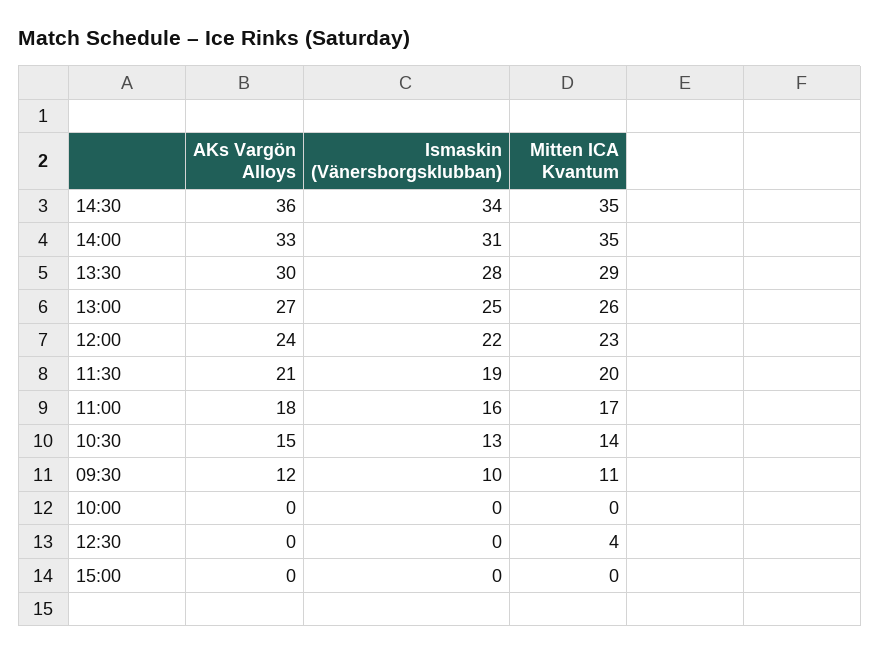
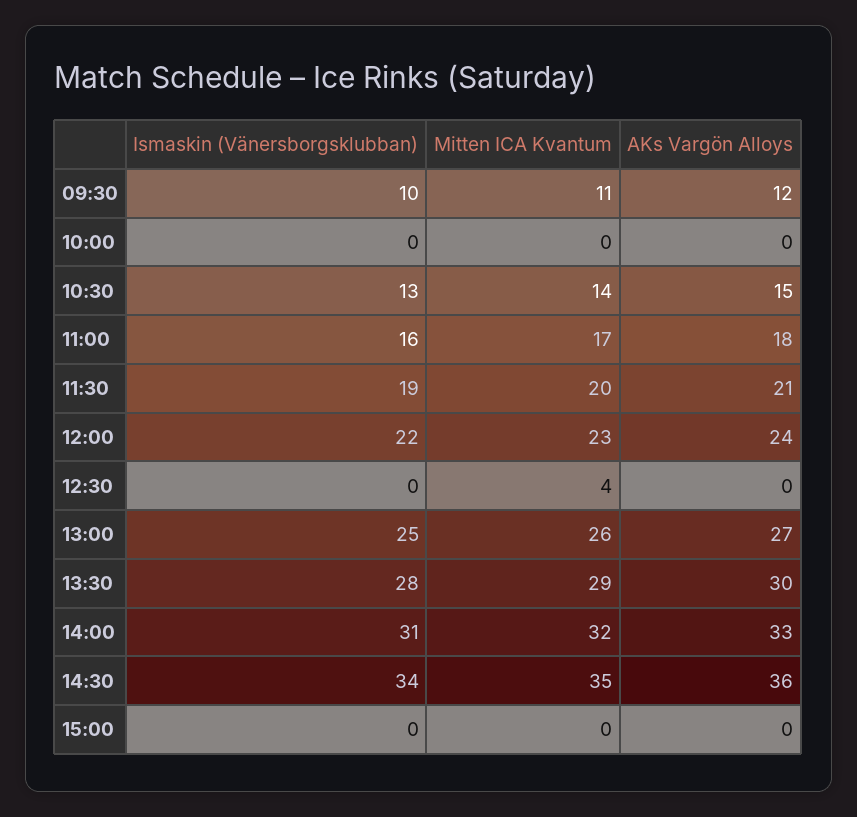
  {
    "AKs Vargön Alloys": {
      "14:30": 36,
      "14:00": 33,
      "13:30": 30,
      "13:00": 27,
      "12:00": 24,
      "11:30": 21,
      "11:00": 18,
      "10:30": 15,
      "09:30": 12,
      "10:00": 0,
      "12:30": 0,
      "15:00": 0
    },
    "Ismaskin (Vänersborgsklubban)": {
      "14:30": 34,
      "14:00": 31,
      "13:30": 28,
      "13:00": 25,
      "12:00": 22,
      "11:30": 19,
      "11:00": 16,
      "10:30": 13,
      "09:30": 10,
      "10:00": 0,
      "12:30": 0,
      "15:00": 0
    },
    "Mitten ICA Kvantum": {
      "14:30": 35,
-     "14:00": 35,
+     "14:00": 32,
      "13:30": 29,
      "13:00": 26,
      "12:00": 23,
      "11:30": 20,
      "11:00": 17,
      "10:30": 14,
      "09:30": 11,
      "10:00": 0,
      "12:30": 4,
      "15:00": 0
    }
  }

